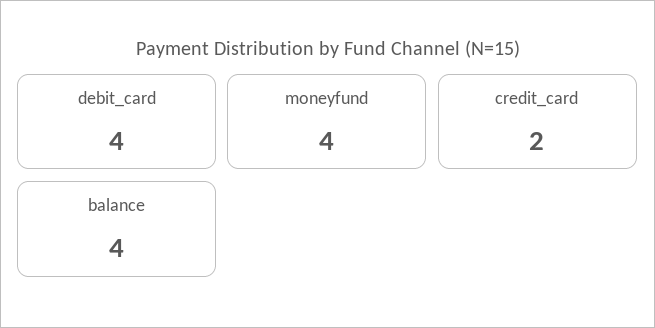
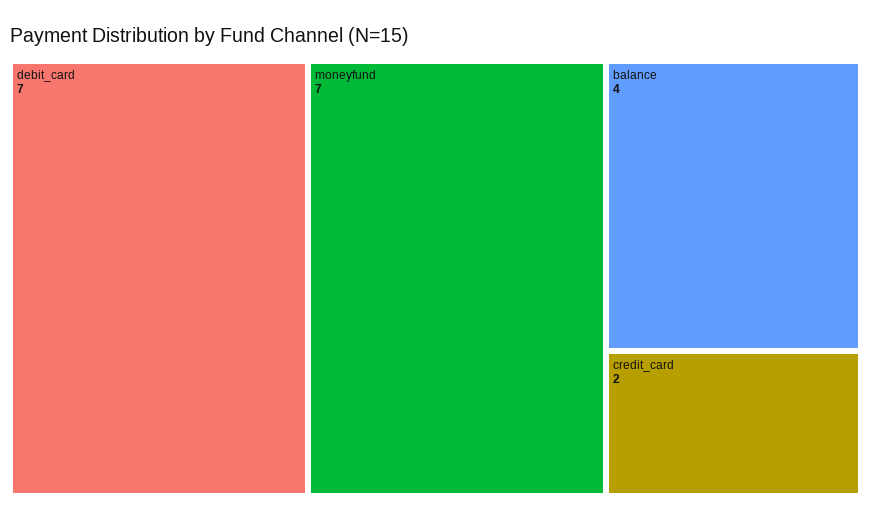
  {
-   "debit_card": 4,
+   "debit_card": 7,
-   "moneyfund": 4,
+   "moneyfund": 7,
    "credit_card": 2,
    "balance": 4
  }

